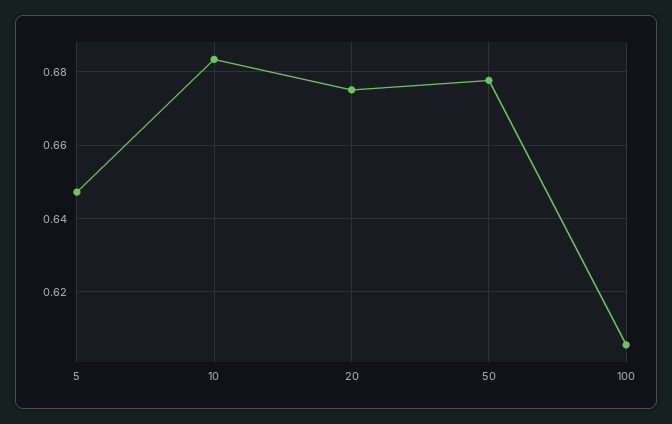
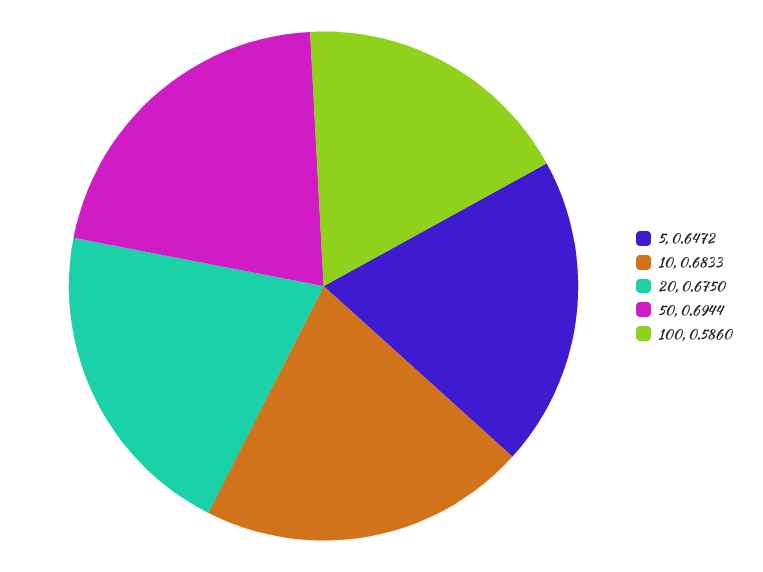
  {
    "5": 0.6472,
    "10": 0.6833,
    "20": 0.675,
-   "50": 0.678,
+   "50": 0.6944,
-   "100": 0.606
+   "100": 0.586
  }

